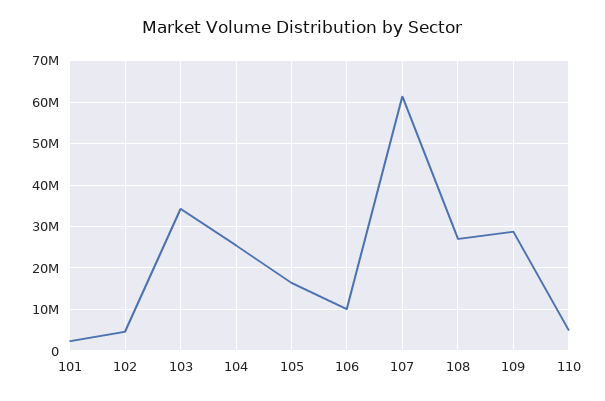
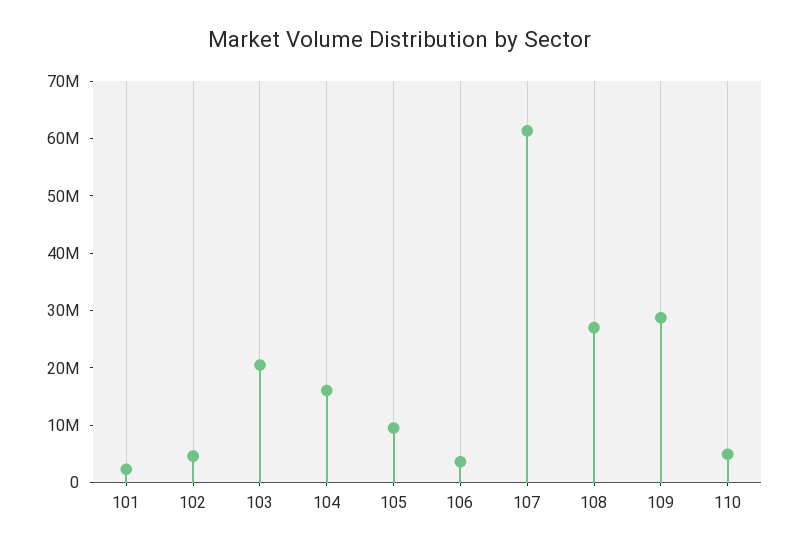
  {
    "101": 2000000,
    "102": 4000000,
-   "103": 34000000,
+   "103": 20000000,
-   "104": 26000000,
+   "104": 16000000,
-   "105": 16000000,
+   "105": 10000000,
-   "106": 10000000,
+   "106": 4000000,
    "107": 62000000,
    "108": 28000000,
    "109": 28000000,
    "110": 4000000
  }

